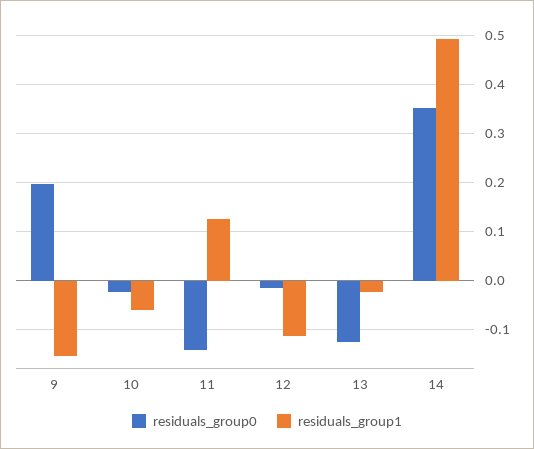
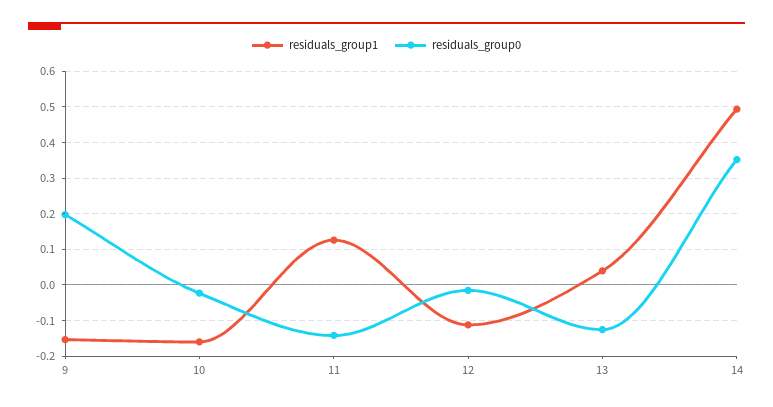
  {
    "residuals_group0": {
      "9": 0.2,
      "10": -0.02,
      "11": -0.14,
      "12": -0.02,
      "13": -0.12,
      "14": 0.36
    },
    "residuals_group1": {
      "9": -0.16,
-     "10": -0.06,
+     "10": -0.16,
      "11": 0.12,
      "12": -0.12,
-     "13": -0.02,
+     "13": 0.04,
      "14": 0.5
    }
  }

